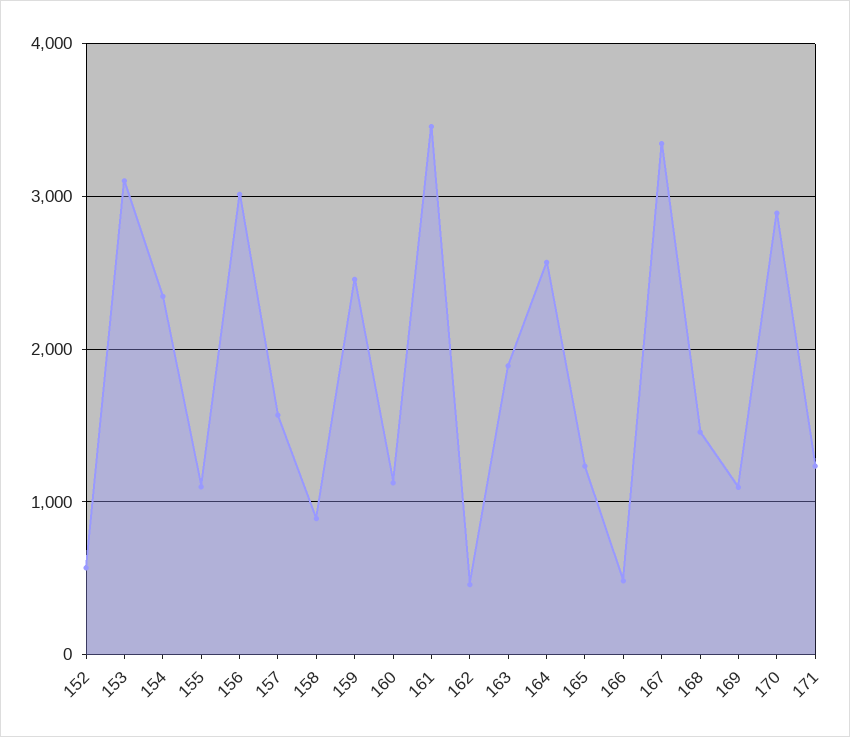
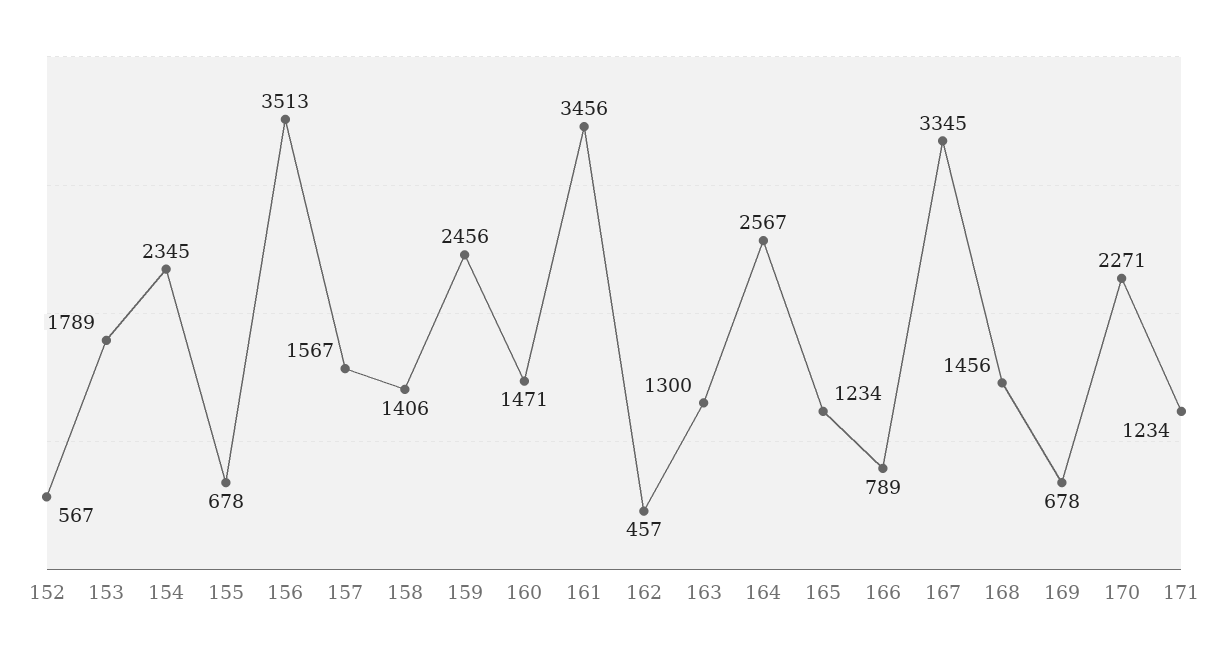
  {
    "152": 567,
-   "153": 3100,
+   "153": 1789,
    "154": 2345,
-   "155": 1100,
+   "155": 678,
-   "156": 3000,
+   "156": 3513,
    "157": 1567,
-   "158": 900,
+   "158": 1406,
    "159": 2456,
-   "160": 1100,
+   "160": 1471,
    "161": 3456,
    "162": 457,
-   "163": 1900,
+   "163": 1300,
    "164": 2567,
    "165": 1234,
-   "166": 500,
+   "166": 789,
    "167": 3345,
    "168": 1456,
-   "169": 1100,
+   "169": 678,
-   "170": 2900,
+   "170": 2271,
    "171": 1234
  }

